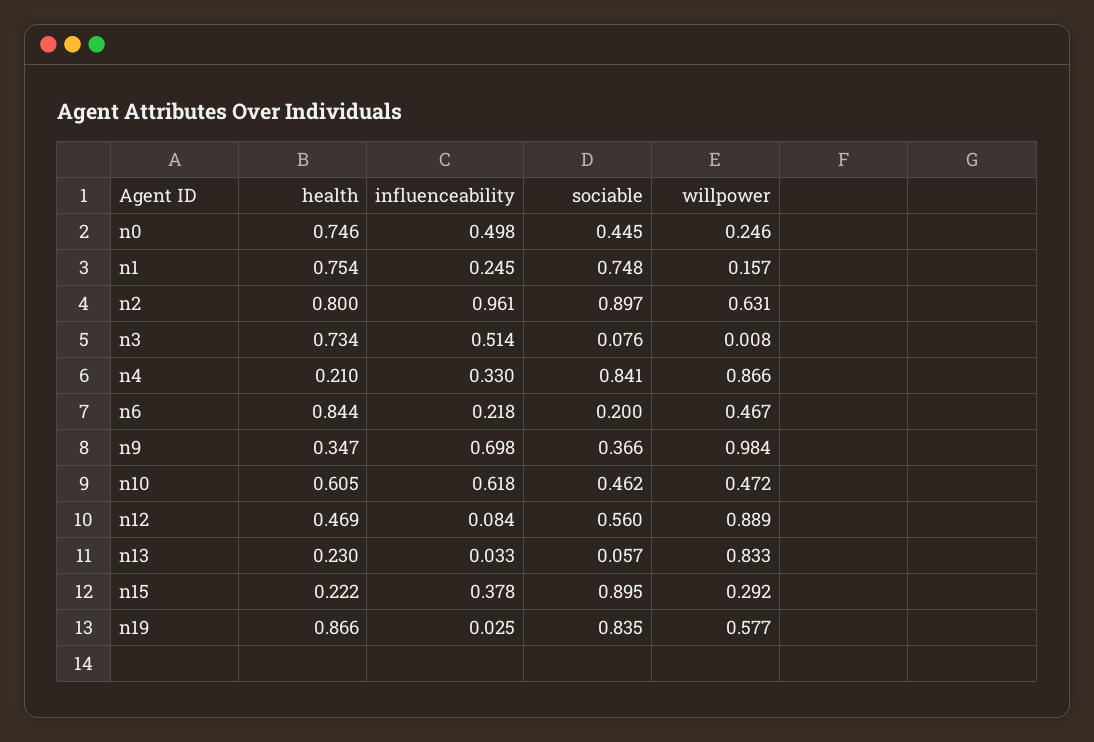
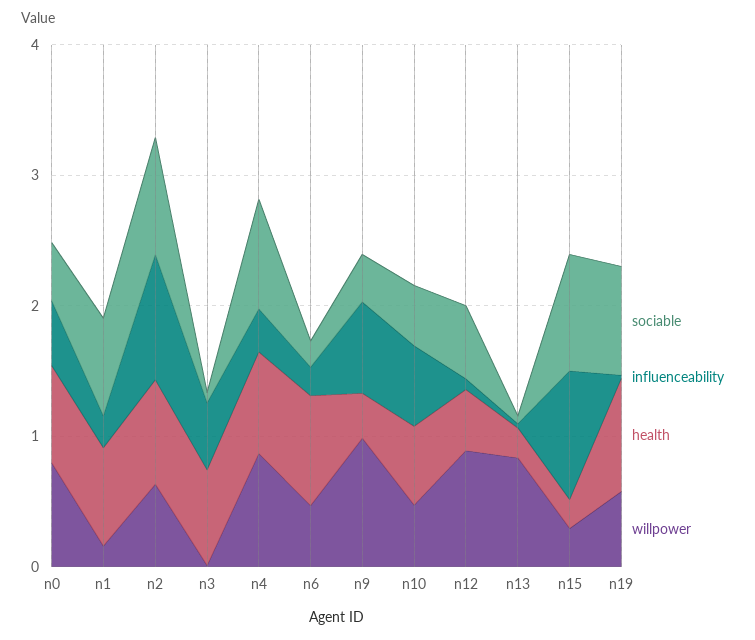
  {
    "health": {
      "n0": 0.746,
      "n1": 0.754,
      "n2": 0.8,
      "n3": 0.734,
-     "n4": 0.21,
+     "n4": 0.8,
      "n6": 0.844,
      "n9": 0.347,
      "n10": 0.605,
      "n12": 0.469,
      "n13": 0.23,
      "n15": 0.222,
      "n19": 0.866
    },
    "influenceability": {
      "n0": 0.498,
      "n1": 0.245,
      "n2": 0.961,
      "n3": 0.514,
      "n4": 0.33,
      "n6": 0.218,
      "n9": 0.698,
      "n10": 0.618,
      "n12": 0.084,
      "n13": 0.033,
-     "n15": 0.378,
+     "n15": 1,
      "n19": 0.025
    },
    "sociable": {
      "n0": 0.445,
      "n1": 0.748,
      "n2": 0.897,
      "n3": 0.076,
      "n4": 0.841,
      "n6": 0.2,
      "n9": 0.366,
      "n10": 0.462,
      "n12": 0.56,
      "n13": 0.057,
      "n15": 0.895,
      "n19": 0.835
    },
    "willpower": {
-     "n0": 0.246,
+     "n0": 0.8,
      "n1": 0.157,
      "n2": 0.631,
      "n3": 0.008,
      "n4": 0.866,
      "n6": 0.467,
      "n9": 0.984,
      "n10": 0.472,
      "n12": 0.889,
      "n13": 0.833,
      "n15": 0.292,
      "n19": 0.577
    }
  }

